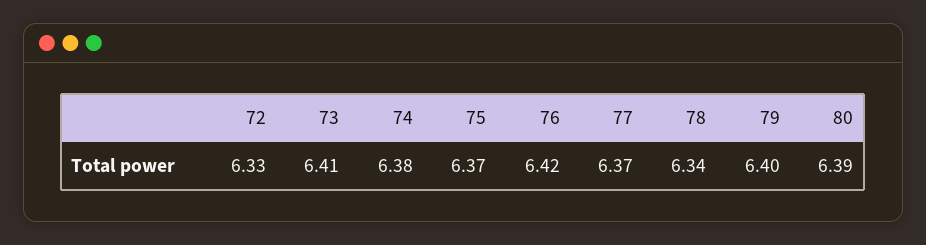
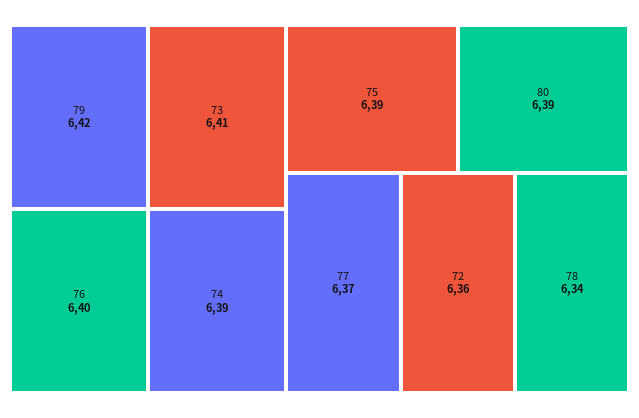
  {
-   "72": 6.33,
+   "72": 6.36,
    "73": 6.41,
-   "74": 6.38,
+   "74": 6.39,
-   "75": 6.37,
+   "75": 6.39,
-   "76": 6.42,
+   "76": 6.4,
    "77": 6.37,
    "78": 6.34,
-   "79": 6.4,
+   "79": 6.42,
    "80": 6.39
  }

